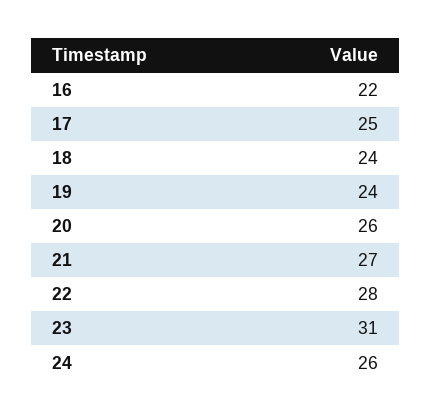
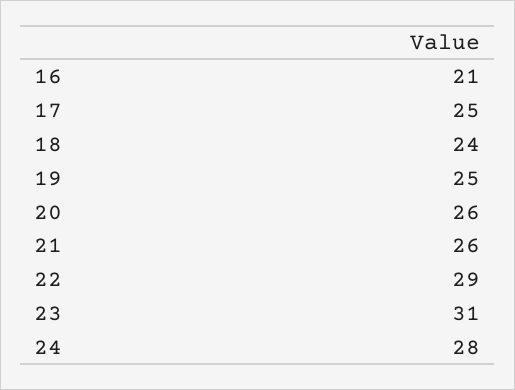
  {
-   "16": 22,
+   "16": 21,
    "17": 25,
    "18": 24,
-   "19": 24,
+   "19": 25,
    "20": 26,
-   "21": 27,
+   "21": 26,
-   "22": 28,
+   "22": 29,
    "23": 31,
-   "24": 26
+   "24": 28
  }

